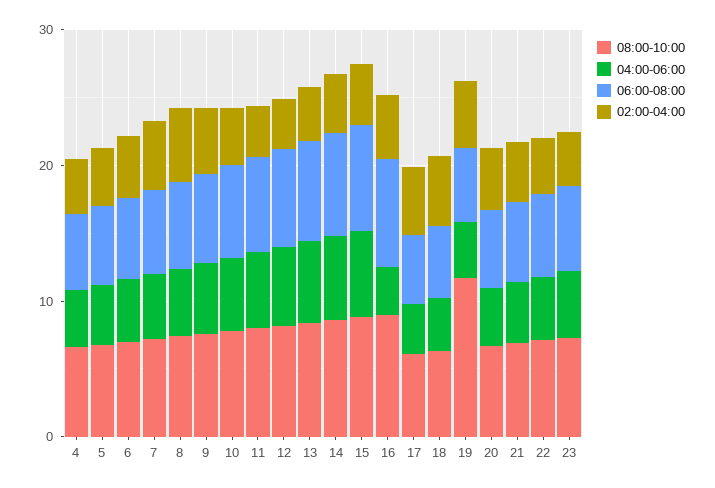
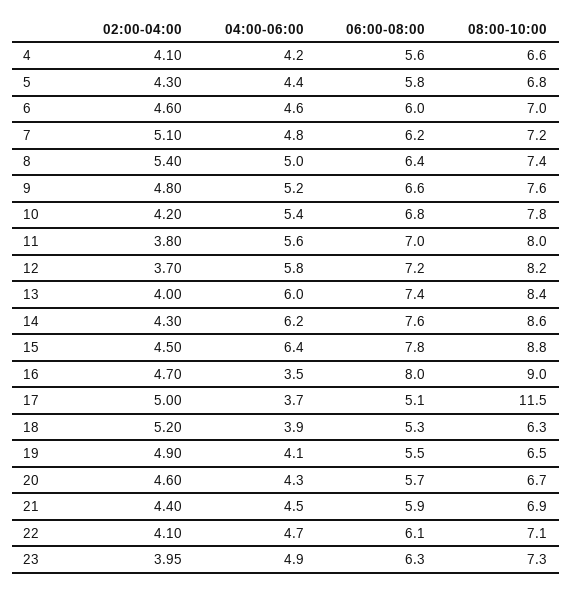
  {
    "08:00-10:00": {
      "4": 6.6,
      "5": 6.8,
      "6": 7,
      "7": 7.2,
      "8": 7.4,
      "9": 7.6,
      "10": 7.8,
      "11": 8,
      "12": 8.2,
      "13": 8.4,
      "14": 8.6,
      "15": 8.8,
      "16": 9,
-     "17": 6,
+     "17": 11.5,
      "18": 6.3,
-     "19": 12,
+     "19": 6.5,
      "20": 6.7,
      "21": 6.9,
      "22": 7.1,
      "23": 7.3
    },
    "04:00-06:00": {
      "4": 4.2,
      "5": 4.4,
      "6": 4.6,
      "7": 4.8,
      "8": 5,
      "9": 5.2,
      "10": 5.4,
      "11": 5.6,
      "12": 5.8,
      "13": 6,
      "14": 6.2,
      "15": 6.4,
      "16": 3.5,
      "17": 3.7,
      "18": 3.9,
      "19": 4.1,
      "20": 4.3,
      "21": 4.5,
      "22": 4.7,
      "23": 4.9
    },
    "06:00-08:00": {
      "4": 5.6,
      "5": 5.8,
      "6": 6,
      "7": 6.2,
      "8": 6.4,
      "9": 6.6,
      "10": 6.8,
      "11": 7,
      "12": 7.2,
      "13": 7.4,
      "14": 7.6,
      "15": 7.8,
      "16": 8,
      "17": 5.1,
      "18": 5.3,
      "19": 5.5,
      "20": 5.7,
      "21": 5.9,
      "22": 6.1,
      "23": 6.3
    },
    "02:00-04:00": {
      "4": 4.1,
      "5": 4.3,
      "6": 4.6,
      "7": 5.1,
      "8": 5.4,
      "9": 4.8,
      "10": 4.2,
      "11": 3.8,
      "12": 3.7,
      "13": 4,
      "14": 4.3,
      "15": 4.5,
      "16": 4.7,
      "17": 5,
      "18": 5.2,
      "19": 4.9,
      "20": 4.6,
      "21": 4.4,
      "22": 4.1,
      "23": 3.95
    }
  }

